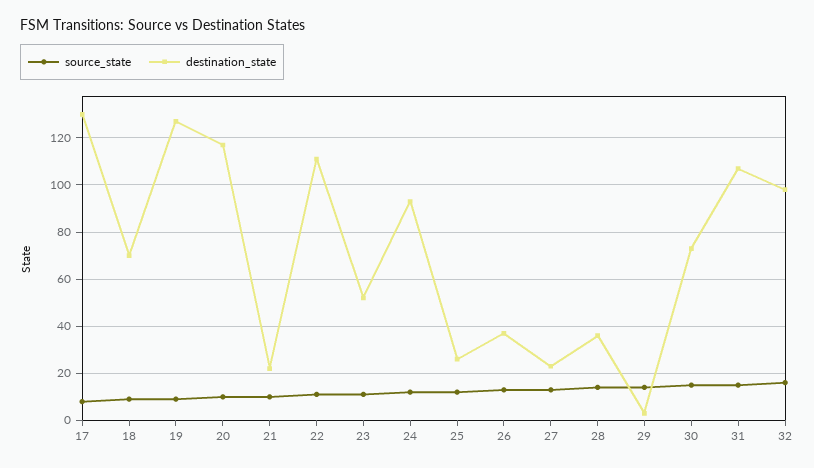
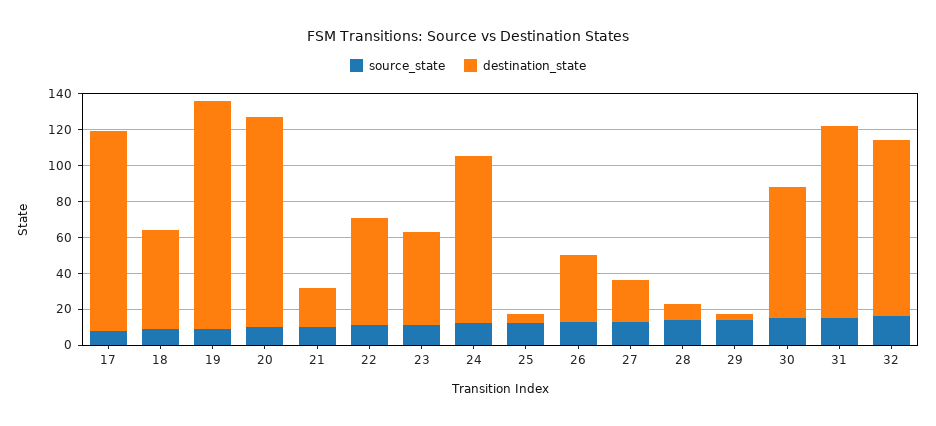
  {
    "source_state": {
      "17": 10,
      "18": 10,
      "19": 10,
      "20": 10,
      "21": 10,
      "22": 10,
      "23": 10,
      "24": 10,
      "25": 10,
      "26": 15,
      "27": 15,
      "28": 15,
      "29": 15,
      "30": 15,
      "31": 15,
      "32": 15
    },
    "destination_state": {
-     "17": 130,
+     "17": 110,
-     "18": 70,
+     "18": 55,
      "19": 125,
      "20": 115,
      "21": 20,
-     "22": 110,
+     "22": 60,
      "23": 50,
      "24": 95,
-     "25": 25,
+     "25": 5,
      "26": 35,
      "27": 25,
-     "28": 35,
+     "28": 10,
      "29": 5,
      "30": 75,
      "31": 105,
      "32": 100
    }
  }

